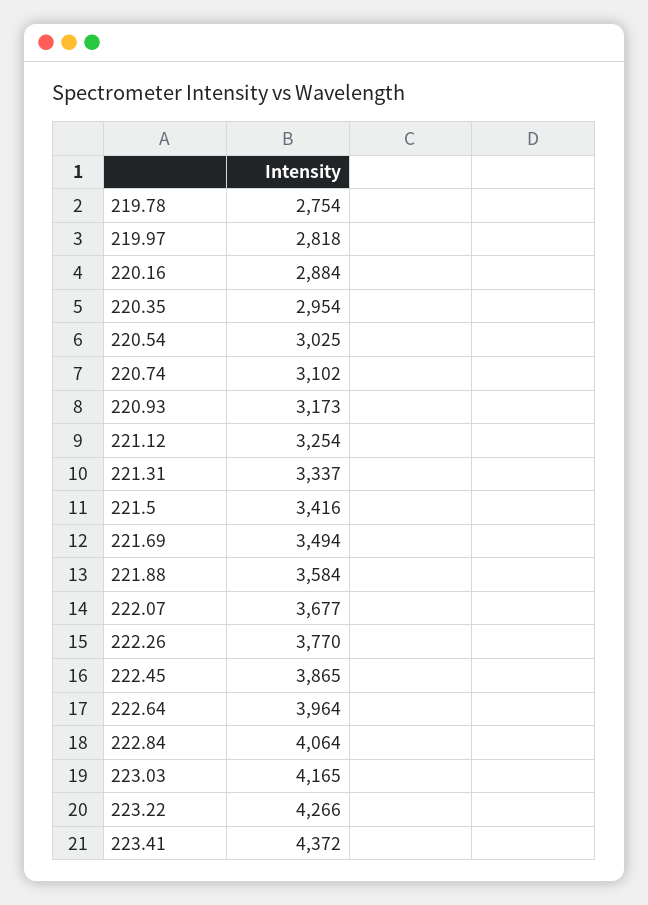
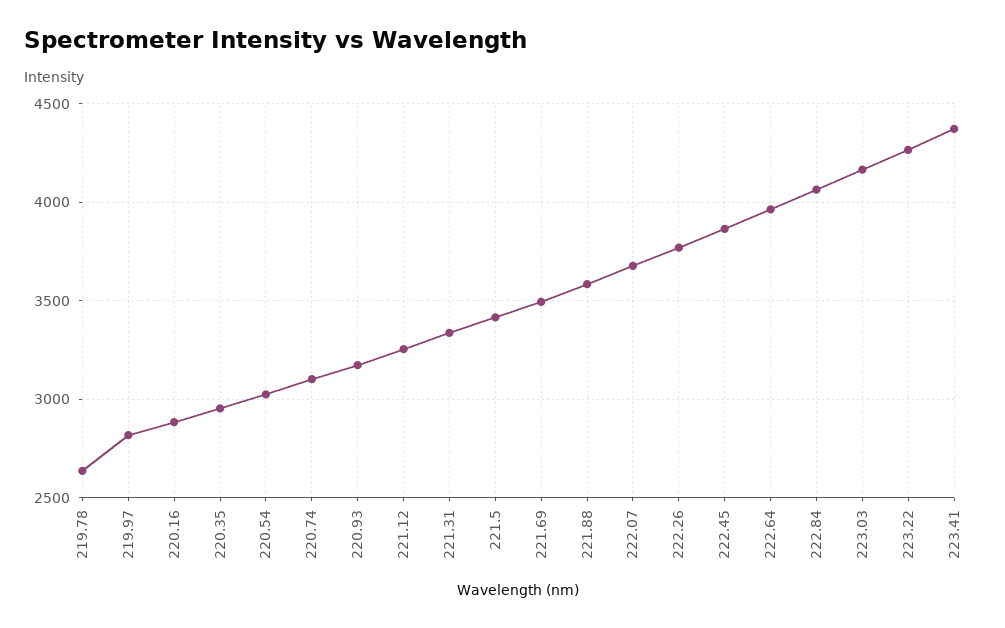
  {
-   "219.78": 2754,
+   "219.78": 2650,
    "219.97": 2818,
    "220.16": 2884,
    "220.35": 2954,
    "220.54": 3025,
    "220.74": 3102,
    "220.93": 3173,
    "221.12": 3254,
    "221.31": 3337,
    "221.5": 3416,
    "221.69": 3494,
    "221.88": 3584,
    "222.07": 3677,
    "222.26": 3770,
    "222.45": 3865,
    "222.64": 3964,
    "222.84": 4064,
    "223.03": 4165,
    "223.22": 4266,
    "223.41": 4372
  }

